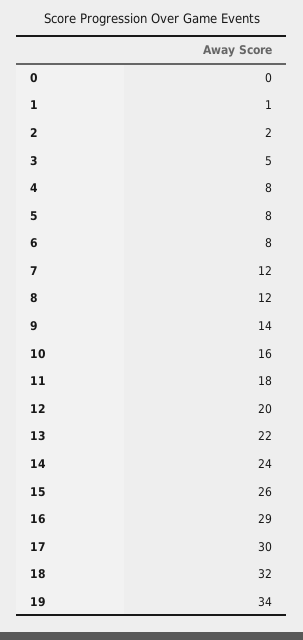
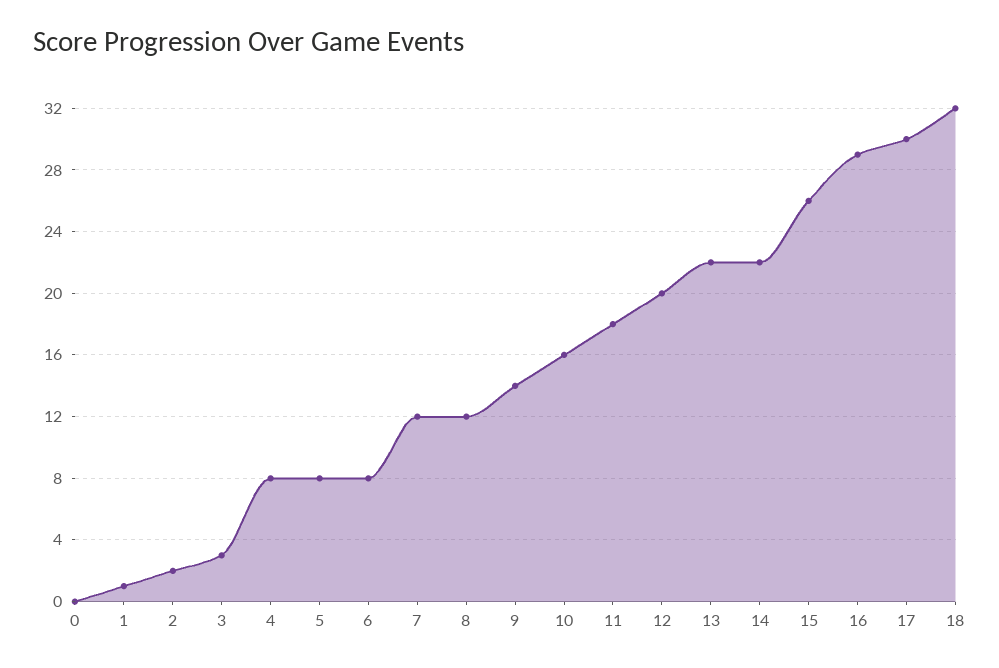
  {
    "0": 0,
    "1": 1,
    "2": 2,
-   "3": 5,
+   "3": 3,
    "4": 8,
    "5": 8,
    "6": 8,
    "7": 12,
    "8": 12,
    "9": 14,
    "10": 16,
    "11": 18,
    "12": 20,
    "13": 22,
-   "14": 24,
+   "14": 22,
    "15": 26,
    "16": 29,
    "17": 30,
-   "18": 32,
+   "18": 32
-   "19": 34
  }

